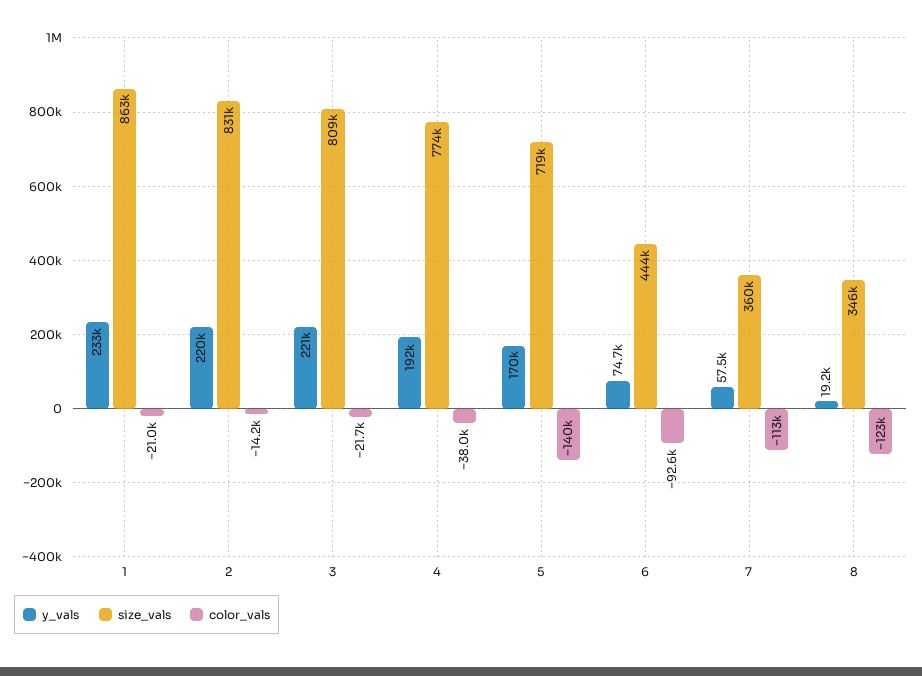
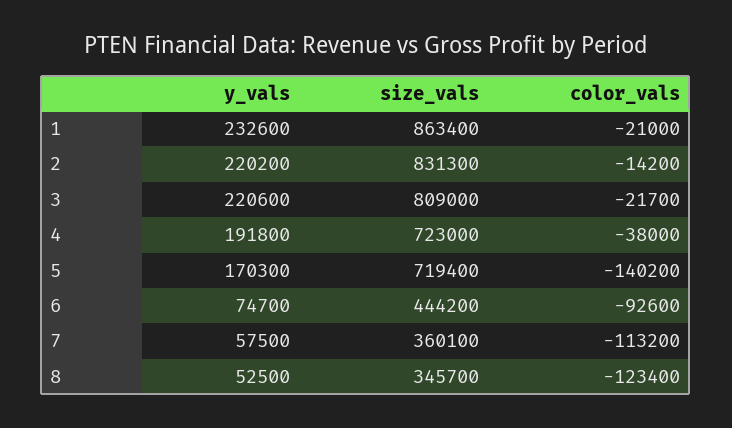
  {
    "y_vals": {
      "1": 232600,
      "2": 220200,
      "3": 220600,
      "4": 191800,
      "5": 170300,
      "6": 74700,
      "7": 57500,
-     "8": 19200
+     "8": 52500
    },
    "size_vals": {
      "1": 863400,
      "2": 831300,
      "3": 809000,
-     "4": 774000,
+     "4": 723000,
      "5": 719400,
      "6": 444200,
      "7": 360100,
      "8": 345700
    },
    "color_vals": {
      "1": -21000,
      "2": -14200,
      "3": -21700,
      "4": -38000,
      "5": -140200,
      "6": -92600,
      "7": -113200,
      "8": -123400
    }
  }

